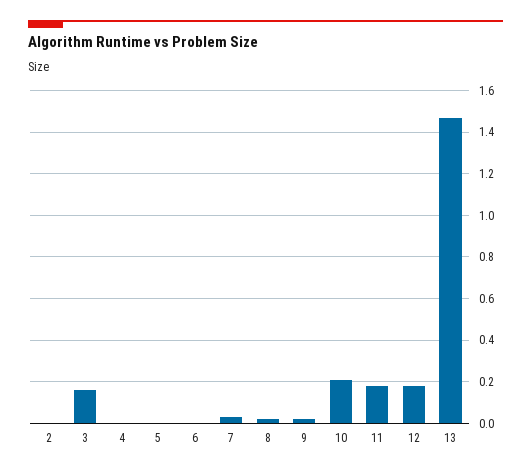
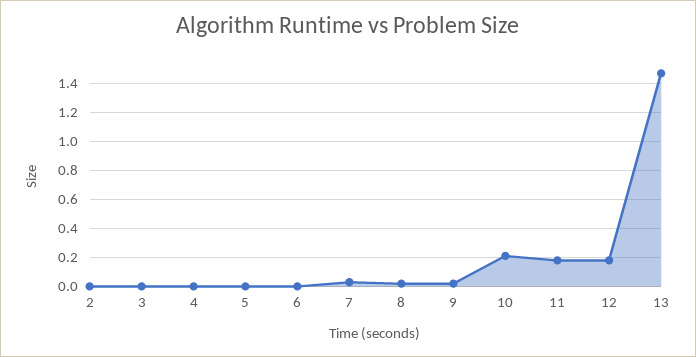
  {
    "2": 0,
-   "3": 0.15,
+   "3": 0,
    "4": 0,
    "5": 0,
    "6": 0,
    "7": 0.05,
    "8": 0,
    "9": 0,
    "10": 0.2,
    "11": 0.2,
    "12": 0.2,
    "13": 1.45
  }

